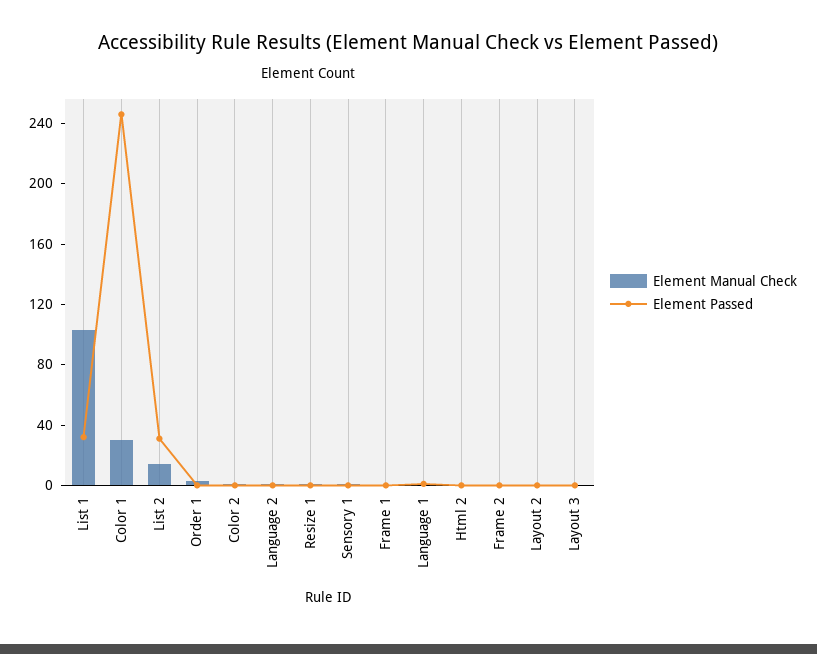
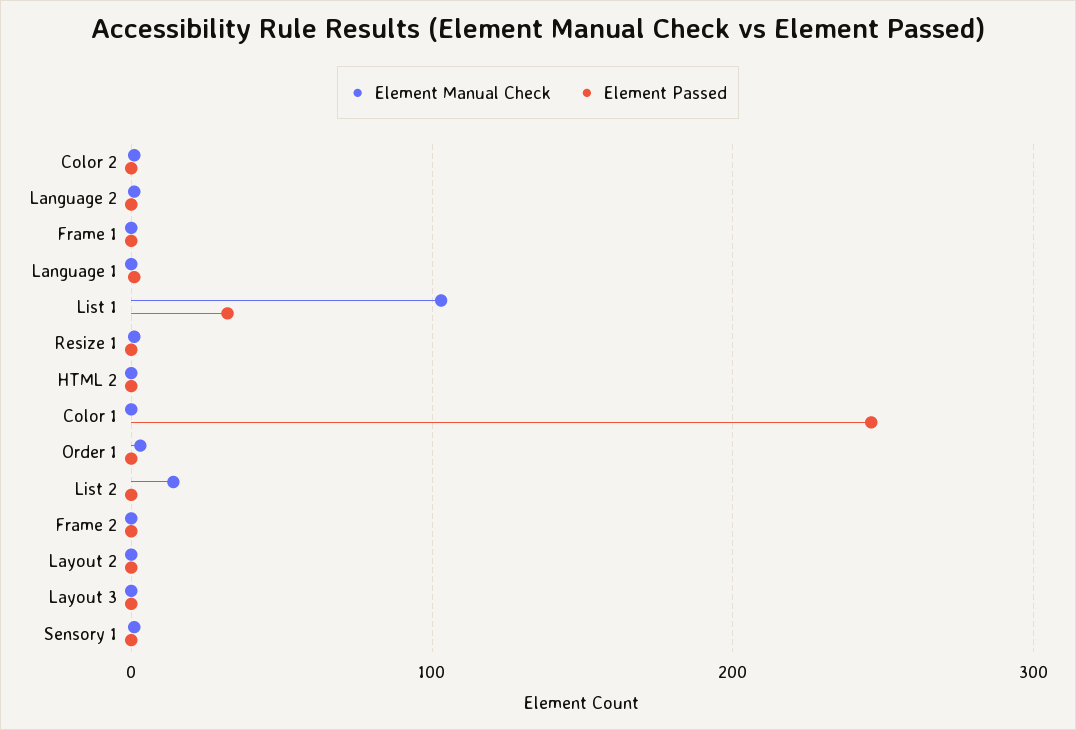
  {
    "Element Manual Check": {
      "List 1": 100,
-     "Color 1": 30,
+     "Color 1": 0,
      "List 2": 10,
      "Order 1": 0,
      "Color 2": 0,
      "Language 2": 0,
      "Resize 1": 0,
      "Sensory 1": 0,
      "Frame 1": 0,
      "Language 1": 0,
      "Html 2": 0,
      "Frame 2": 0,
      "Layout 2": 0,
      "Layout 3": 0
    },
    "Element Passed": {
      "List 1": 30,
      "Color 1": 250,
-     "List 2": 30,
+     "List 2": 0,
      "Order 1": 0,
      "Color 2": 0,
      "Language 2": 0,
      "Resize 1": 0,
      "Sensory 1": 0,
      "Frame 1": 0,
      "Language 1": 0,
      "Html 2": 0,
      "Frame 2": 0,
      "Layout 2": 0,
      "Layout 3": 0
    }
  }

